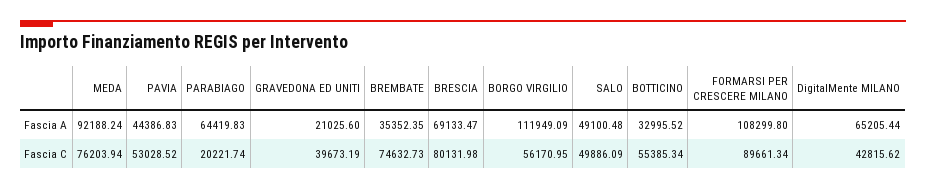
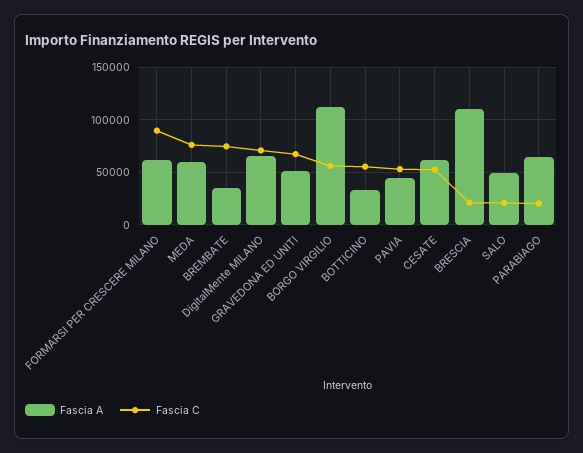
  {
    "Fascia A": {
-     "MEDA": 92188.24,
+     "MEDA": 60000,
      "PAVIA": 44386.83,
      "PARABIAGO": 64419.83,
-     "GRAVEDONA ED UNITI": 21025.6,
+     "GRAVEDONA ED UNITI": 50000,
      "BREMBATE": 35352.35,
-     "BRESCIA": 69133.47,
+     "BRESCIA": 110000,
      "BORGO VIRGILIO": 111949.09,
      "SALO": 49100.48,
      "BOTTICINO": 32995.52,
-     "FORMARSI PER CRESCERE MILANO": 108299.8,
+     "FORMARSI PER CRESCERE MILANO": 60000,
-     "DigitalMente MILANO": 65205.44
+     "DigitalMente MILANO": 65205.44,
+     "CESATE": 60000
    },
    "Fascia C": {
      "MEDA": 76203.94,
      "PAVIA": 53028.52,
      "PARABIAGO": 20221.74,
-     "GRAVEDONA ED UNITI": 39673.19,
+     "GRAVEDONA ED UNITI": 70000,
      "BREMBATE": 74632.73,
-     "BRESCIA": 80131.98,
+     "BRESCIA": 20000,
      "BORGO VIRGILIO": 56170.95,
-     "SALO": 49886.09,
+     "SALO": 20000,
      "BOTTICINO": 55385.34,
      "FORMARSI PER CRESCERE MILANO": 89661.34,
-     "DigitalMente MILANO": 42815.62
+     "DigitalMente MILANO": 70000,
+     "CESATE": 50000
    }
  }

